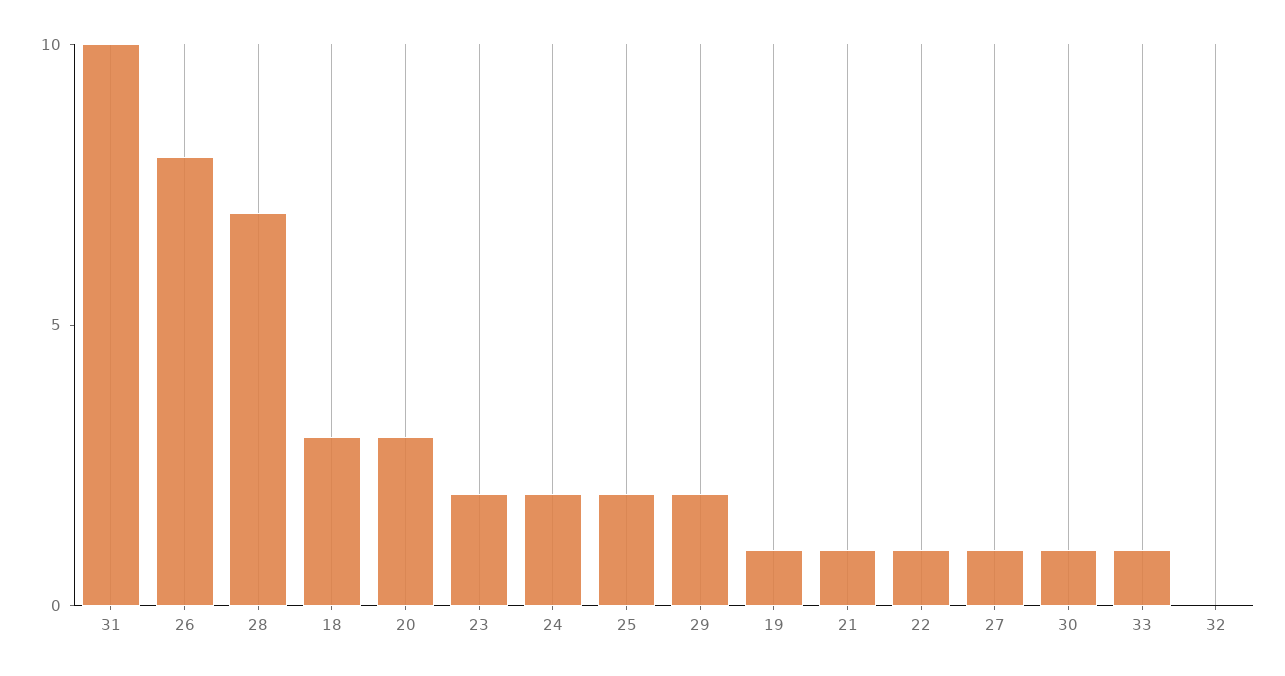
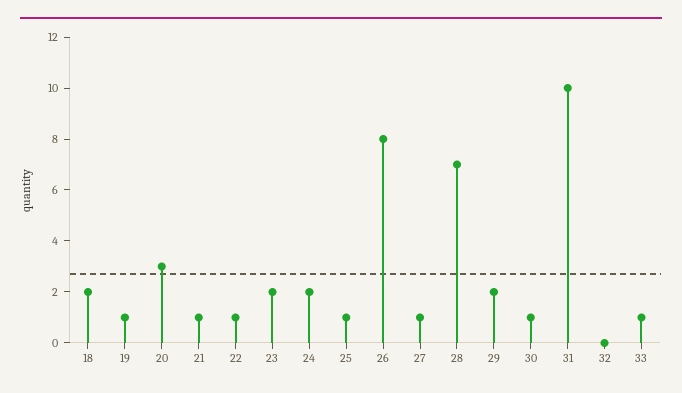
  {
    "31": 10,
    "26": 8,
    "28": 7,
-   "18": 3,
+   "18": 2,
    "20": 3,
    "23": 2,
    "24": 2,
-   "25": 2,
+   "25": 1,
    "29": 2,
    "19": 1,
    "21": 1,
    "22": 1,
    "27": 1,
    "30": 1,
    "33": 1,
    "32": 0
  }

